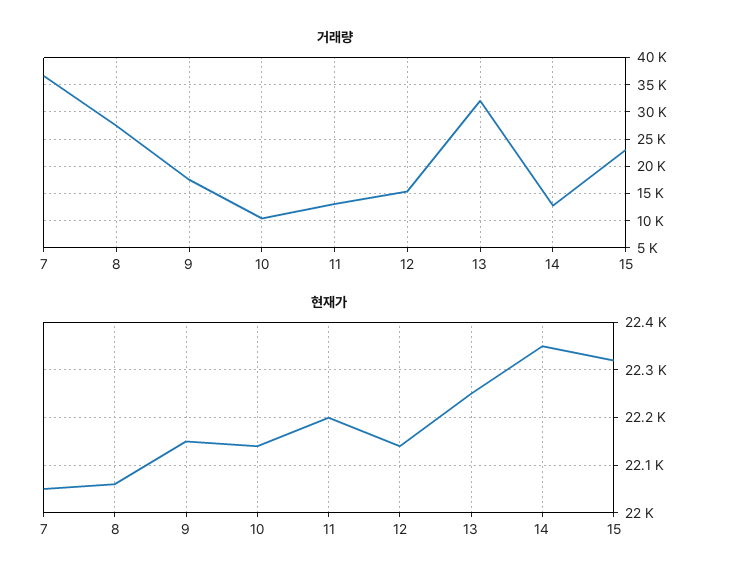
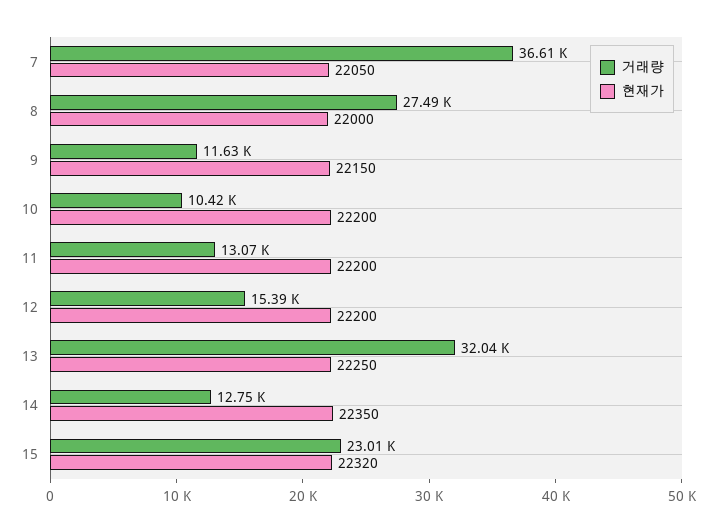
  {
    "거래량": {
      "7": 36610,
      "8": 27490,
-     "9": 17500,
+     "9": 11630,
      "10": 10420,
      "11": 13070,
      "12": 15390,
      "13": 32040,
      "14": 12750,
      "15": 23010
    },
    "현재가": {
      "7": 22050,
-     "8": 22060,
+     "8": 22000,
      "9": 22150,
-     "10": 22140,
+     "10": 22200,
      "11": 22200,
-     "12": 22140,
+     "12": 22200,
      "13": 22250,
      "14": 22350,
      "15": 22320
    }
  }

